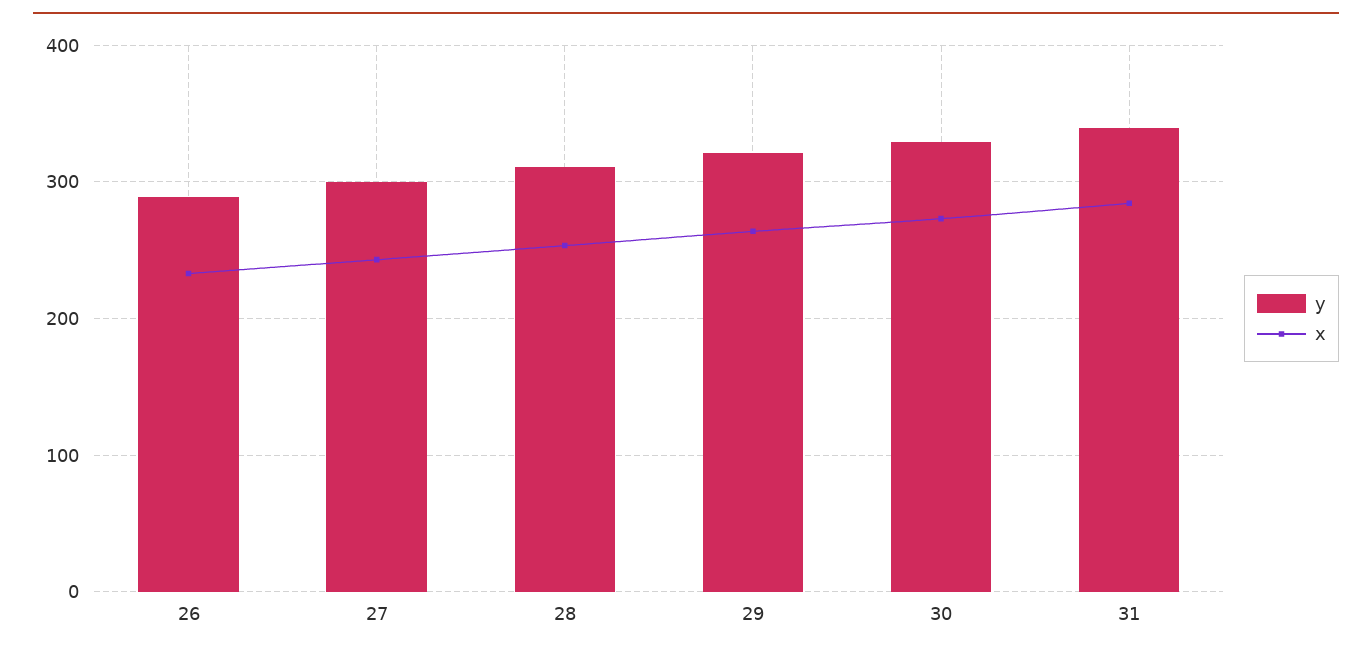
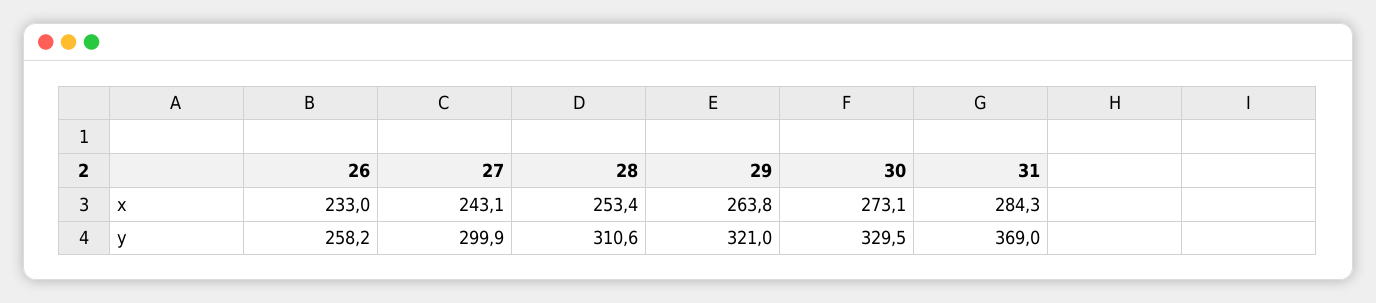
  {
    "y": {
-     "26": 290,
+     "26": 258.2,
      "27": 299.9,
      "28": 310.6,
      "29": 321,
      "30": 329.5,
-     "31": 340
+     "31": 369
    },
    "x": {
      "26": 233,
      "27": 243.1,
      "28": 253.4,
      "29": 263.8,
      "30": 273.1,
      "31": 284.3
    }
  }

